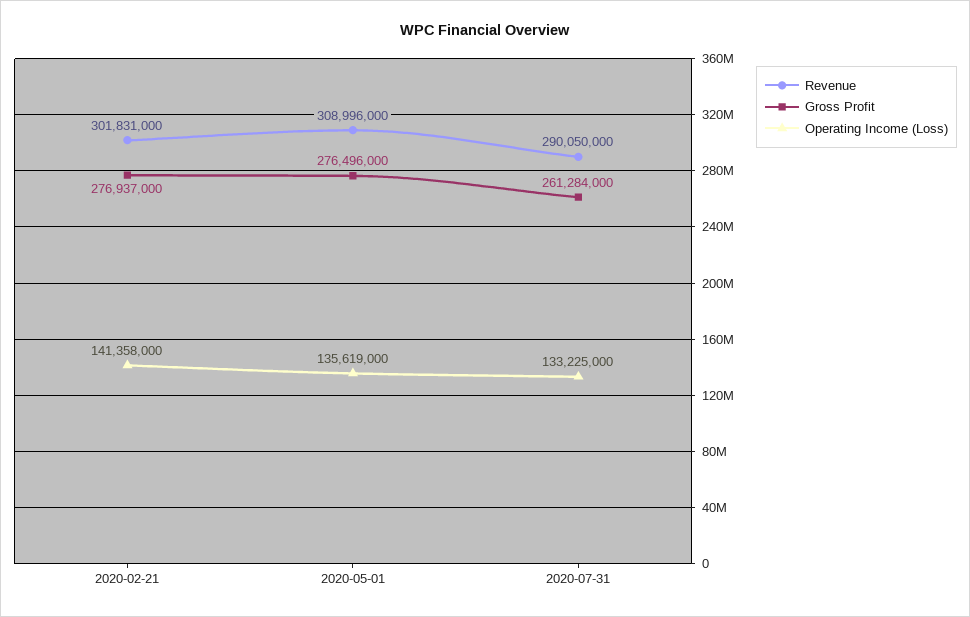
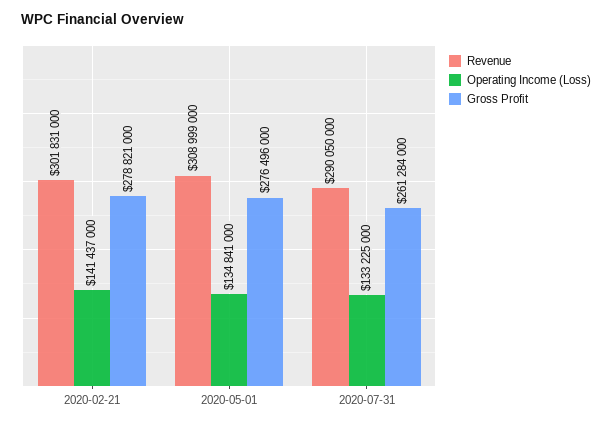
  {
    "Revenue": {
      "2020-02-21": 301831000,
-     "2020-05-01": 308996000,
+     "2020-05-01": 308999000,
      "2020-07-31": 290050000
    },
    "Gross Profit": {
-     "2020-02-21": 276937000,
+     "2020-02-21": 278821000,
      "2020-05-01": 276496000,
      "2020-07-31": 261284000
    },
    "Operating Income (Loss)": {
-     "2020-02-21": 141358000,
+     "2020-02-21": 141437000,
-     "2020-05-01": 135619000,
+     "2020-05-01": 134841000,
      "2020-07-31": 133225000
    }
  }

